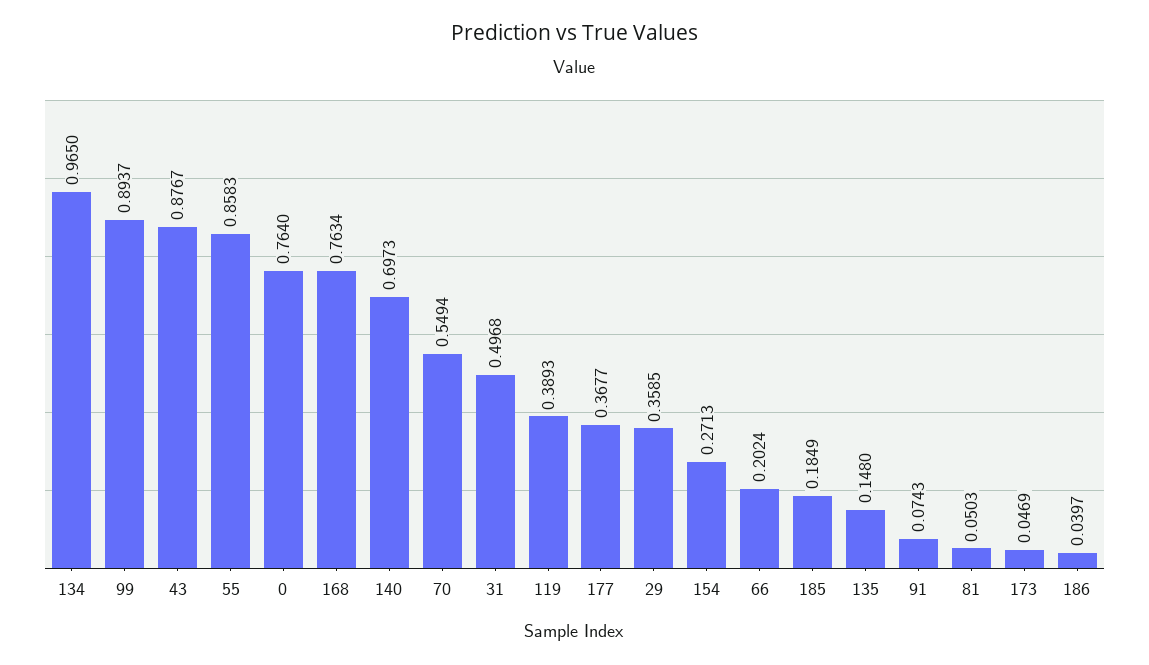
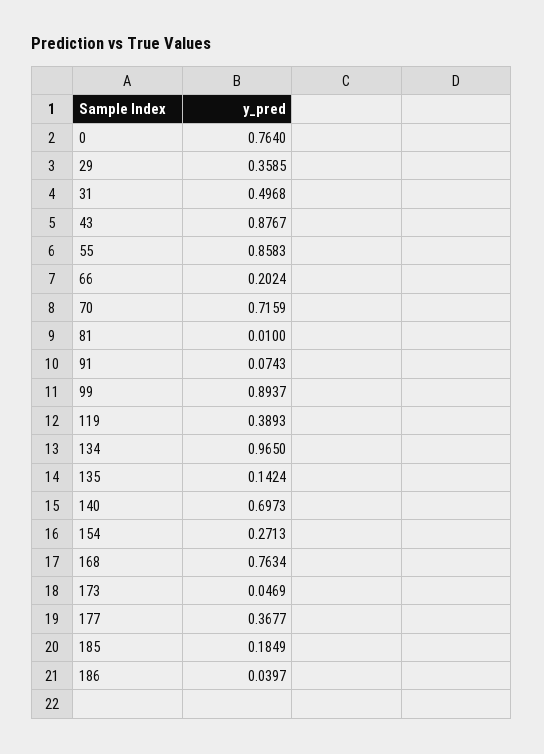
  {
    "134": 0.965,
    "99": 0.8937,
    "43": 0.8767,
    "55": 0.8583,
    "0": 0.764,
    "168": 0.7634,
    "140": 0.6973,
-   "70": 0.5494,
+   "70": 0.7159,
    "31": 0.4968,
    "119": 0.3893,
    "177": 0.3677,
    "29": 0.3585,
    "154": 0.2713,
    "66": 0.2024,
    "185": 0.1849,
-   "135": 0.148,
+   "135": 0.1424,
    "91": 0.0743,
-   "81": 0.0503,
+   "81": 0.01,
    "173": 0.0469,
    "186": 0.0397
  }

